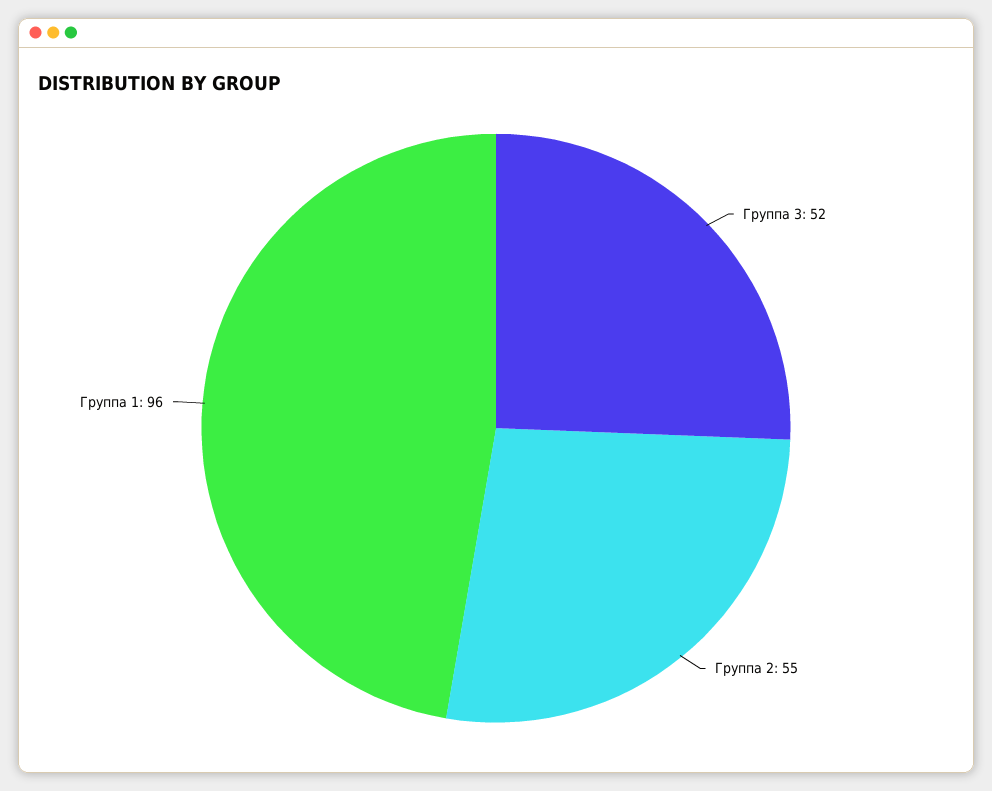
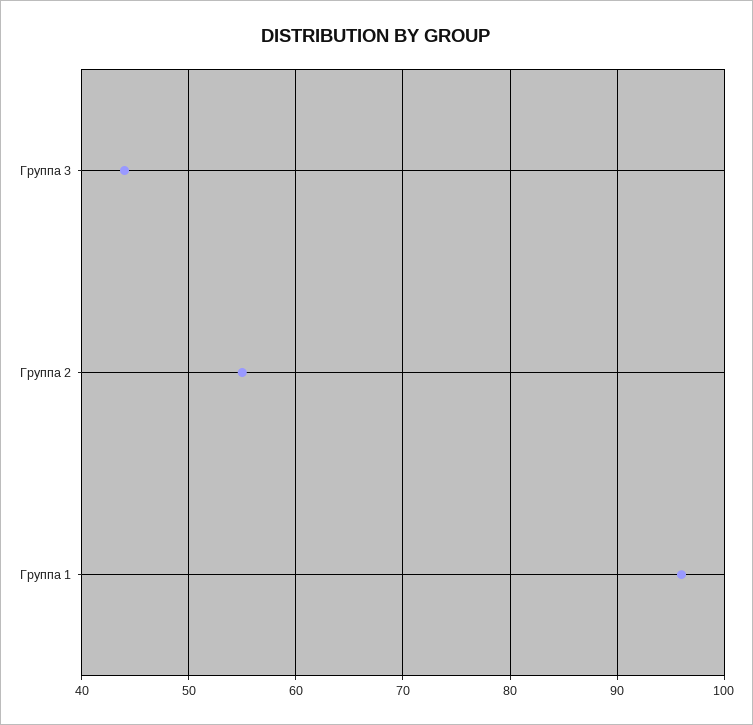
  {
-   "Группа 3": 52,
+   "Группа 3": 44,
    "Группа 2": 55,
    "Группа 1": 96
  }

